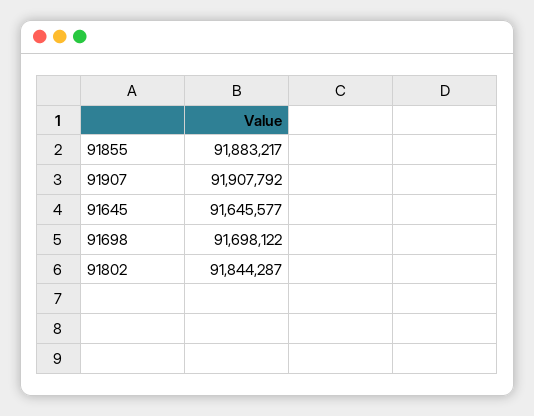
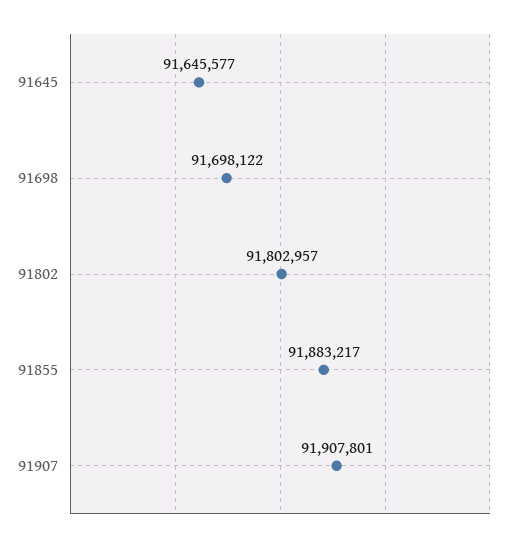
  {
    "91855": 91883217,
-   "91907": 91907792,
+   "91907": 91907801,
    "91645": 91645577,
    "91698": 91698122,
-   "91802": 91844287
+   "91802": 91802957
  }

